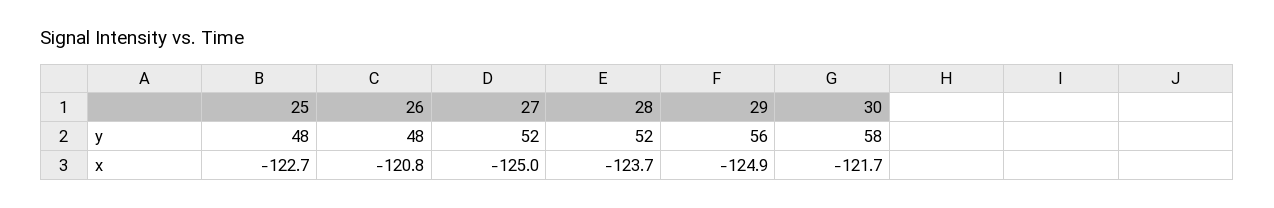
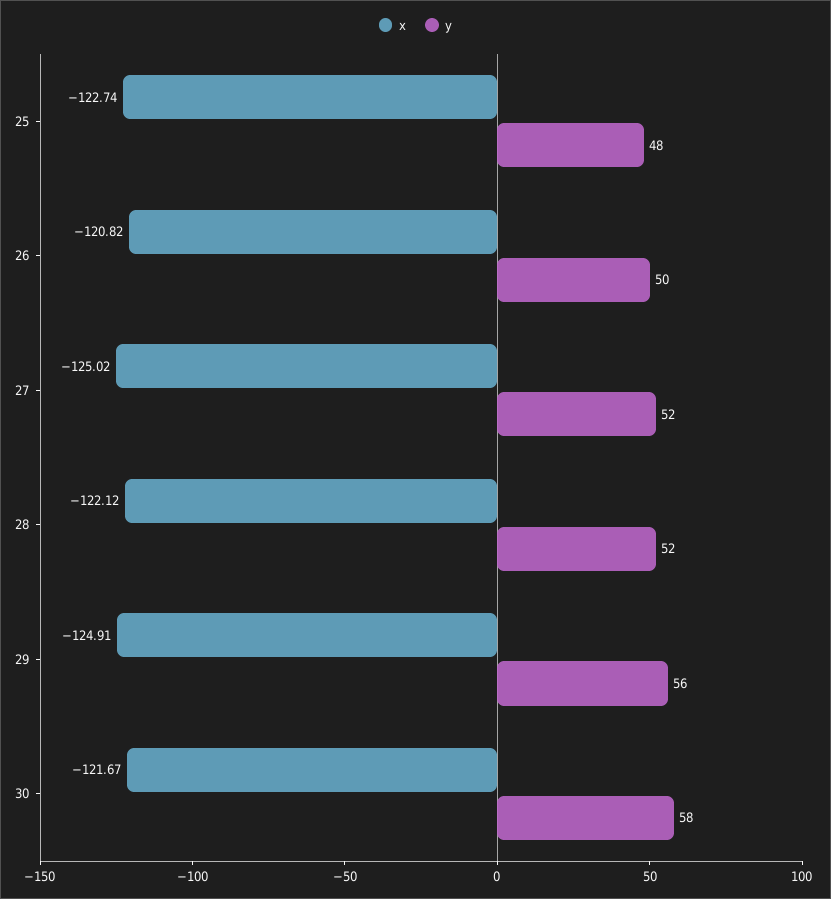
  {
    "y": {
      "25": 48,
-     "26": 48,
+     "26": 50,
      "27": 52,
      "28": 52,
      "29": 56,
      "30": 58
    },
    "x": {
      "25": -122.74,
      "26": -120.82,
      "27": -125.02,
-     "28": -123.7,
+     "28": -122.12,
      "29": -124.91,
      "30": -121.67
    }
  }

